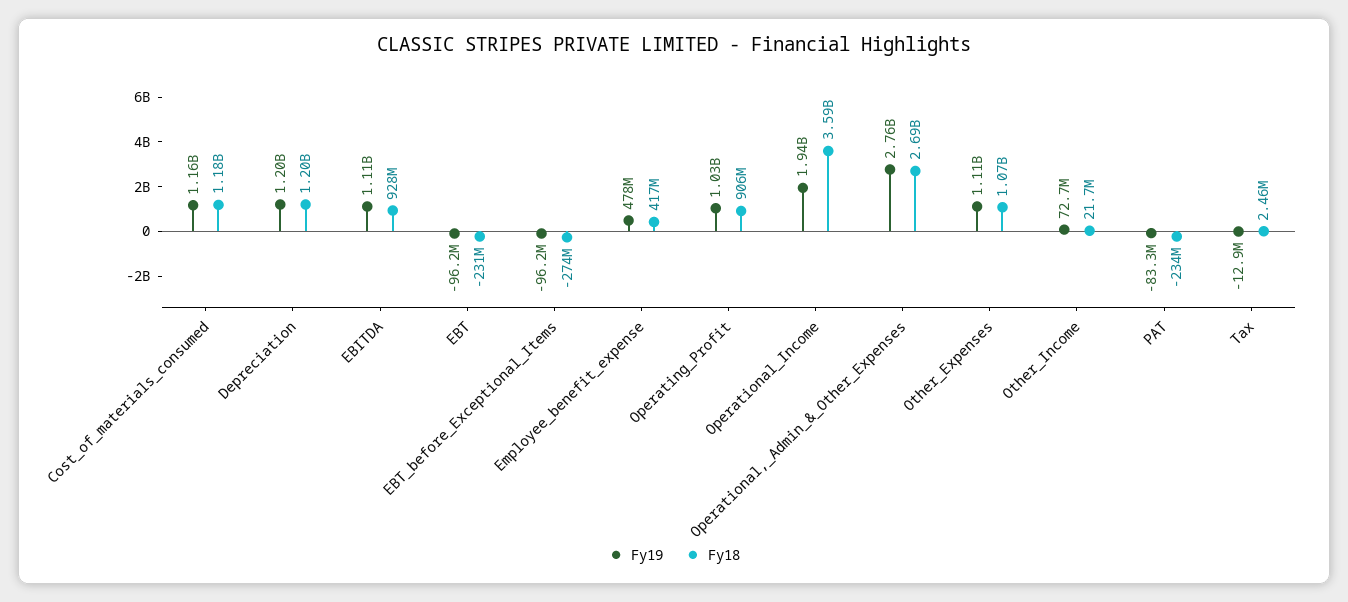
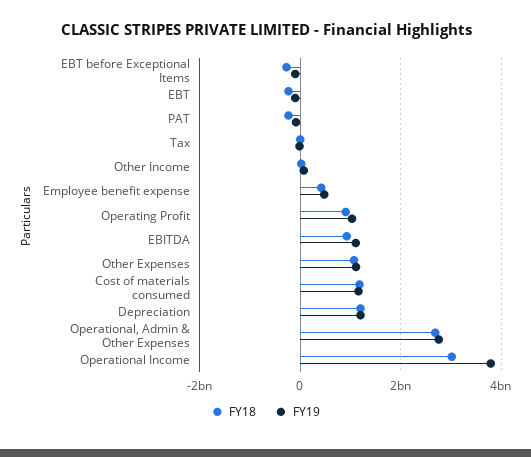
  {
    "Fy19": {
      "Cost_of_materials_consumed": 1160000000,
      "Depreciation": 1200000000,
      "EBITDA": 1110000000,
      "EBT": -96200000,
      "EBT_before_Exceptional_Items": -96200000,
      "Employee_benefit_expense": 478000000,
      "Operating_Profit": 1030000000,
-     "Operational_Income": 1940000000,
+     "Operational_Income": 3800000000,
      "Operational,_Admin_&_Other_Expenses": 2760000000,
      "Other_Expenses": 1110000000,
      "Other_Income": 72700000,
      "PAT": -83300000,
      "Tax": -12900000
    },
    "Fy18": {
      "Cost_of_materials_consumed": 1180000000,
      "Depreciation": 1200000000,
      "EBITDA": 928000000,
      "EBT": -231000000,
      "EBT_before_Exceptional_Items": -274000000,
      "Employee_benefit_expense": 417000000,
      "Operating_Profit": 906000000,
-     "Operational_Income": 3590000000,
+     "Operational_Income": 3000000000,
      "Operational,_Admin_&_Other_Expenses": 2690000000,
      "Other_Expenses": 1070000000,
      "Other_Income": 21700000,
      "PAT": -234000000,
      "Tax": 2460000
    }
  }

